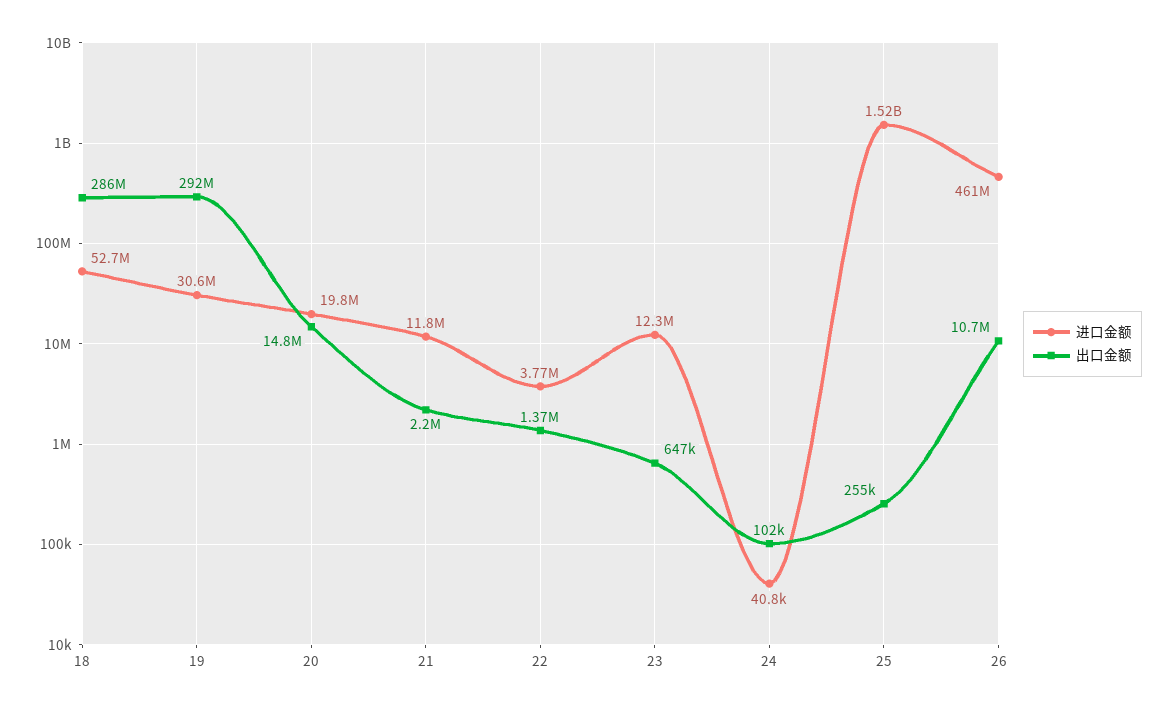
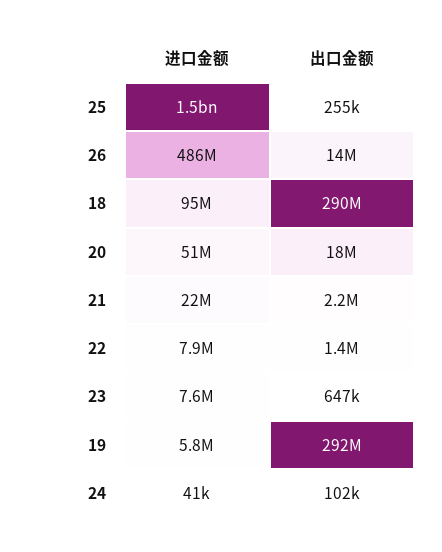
  {
    "进口金额": {
-     "18": 52700000,
+     "18": 95000000,
-     "19": 30600000,
+     "19": 5800000,
-     "20": 19800000,
+     "20": 51000000,
-     "21": 11800000,
+     "21": 22000000,
-     "22": 3770000,
+     "22": 7900000,
-     "23": 12300000,
+     "23": 7600000,
      "24": 40800,
      "25": 1520000000,
-     "26": 461000000
+     "26": 486000000
    },
    "出口金额": {
-     "18": 286000000,
+     "18": 290000000,
      "19": 292000000,
-     "20": 14800000,
+     "20": 18000000,
      "21": 2200000,
      "22": 1370000,
      "23": 647000,
      "24": 102000,
      "25": 255000,
-     "26": 10700000
+     "26": 14000000
    }
  }

